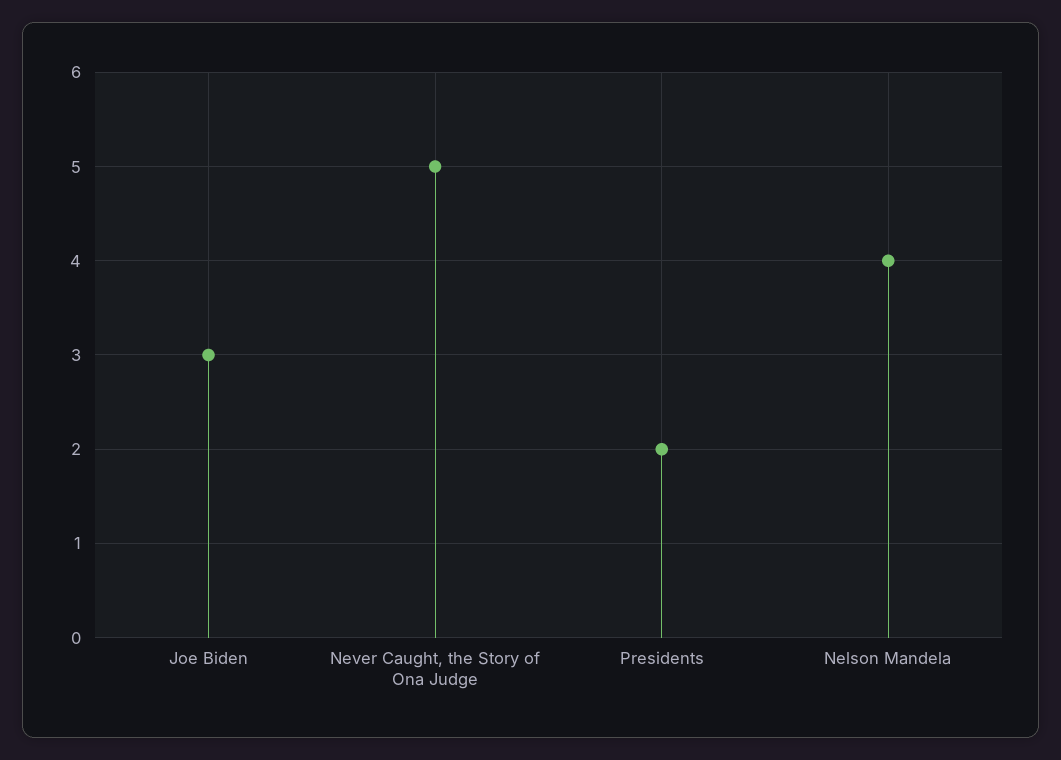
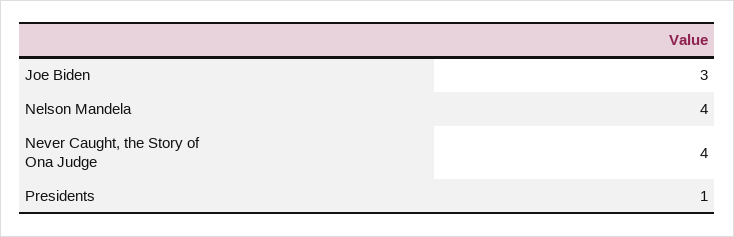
  {
    "Joe Biden": 3,
-   "Never Caught, the Story of Ona Judge": 5,
+   "Never Caught, the Story of Ona Judge": 4,
-   "Presidents": 2,
+   "Presidents": 1,
    "Nelson Mandela": 4
  }

